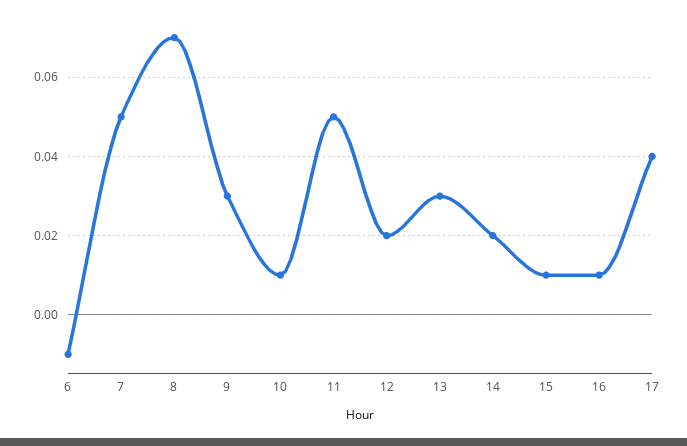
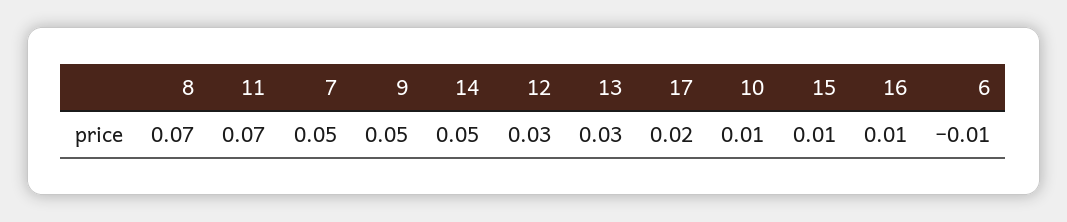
  {
    "6": -0.01,
    "7": 0.05,
    "8": 0.07,
-   "9": 0.03,
+   "9": 0.05,
    "10": 0.01,
-   "11": 0.05,
+   "11": 0.07,
-   "12": 0.02,
+   "12": 0.03,
    "13": 0.03,
-   "14": 0.02,
+   "14": 0.05,
    "15": 0.01,
    "16": 0.01,
-   "17": 0.04
+   "17": 0.02
  }

